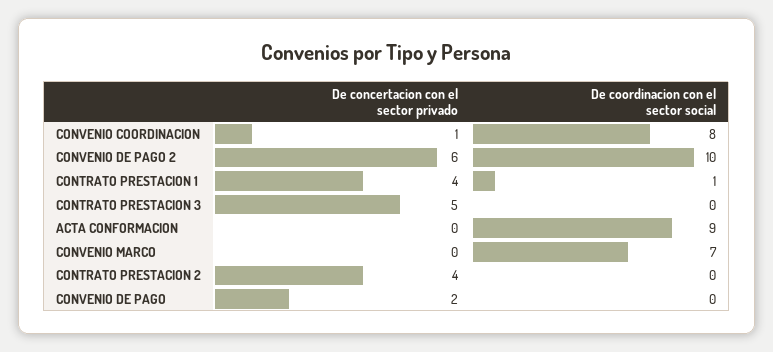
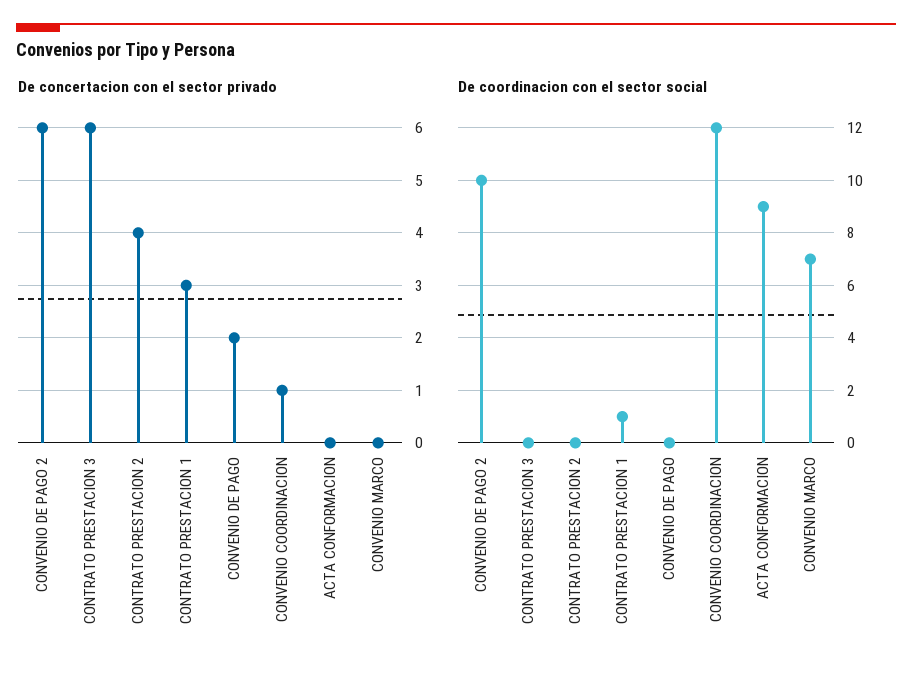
  {
    "De concertacion con el sector privado": {
      "CONVENIO COORDINACION": 1,
      "CONVENIO DE PAGO 2": 6,
-     "CONTRATO PRESTACION 1": 4,
+     "CONTRATO PRESTACION 1": 3,
-     "CONTRATO PRESTACION 3": 5,
+     "CONTRATO PRESTACION 3": 6,
      "ACTA CONFORMACION": 0,
      "CONVENIO MARCO": 0,
      "CONTRATO PRESTACION 2": 4,
      "CONVENIO DE PAGO": 2
    },
    "De coordinacion con el sector social": {
-     "CONVENIO COORDINACION": 8,
+     "CONVENIO COORDINACION": 12,
      "CONVENIO DE PAGO 2": 10,
      "CONTRATO PRESTACION 1": 1,
      "CONTRATO PRESTACION 3": 0,
      "ACTA CONFORMACION": 9,
      "CONVENIO MARCO": 7,
      "CONTRATO PRESTACION 2": 0,
      "CONVENIO DE PAGO": 0
    }
  }

